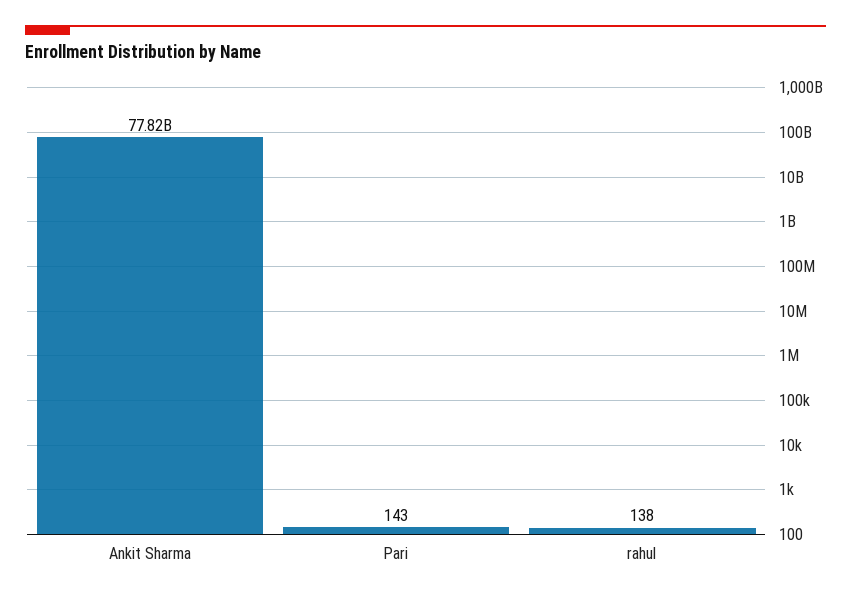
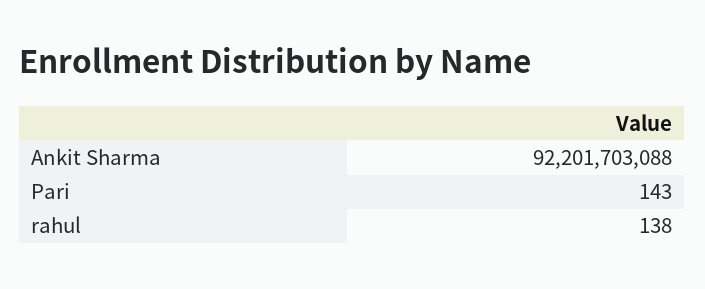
  {
-   "Ankit Sharma": 77820000000,
+   "Ankit Sharma": 92201703088,
    "Pari": 143,
    "rahul": 138
  }

